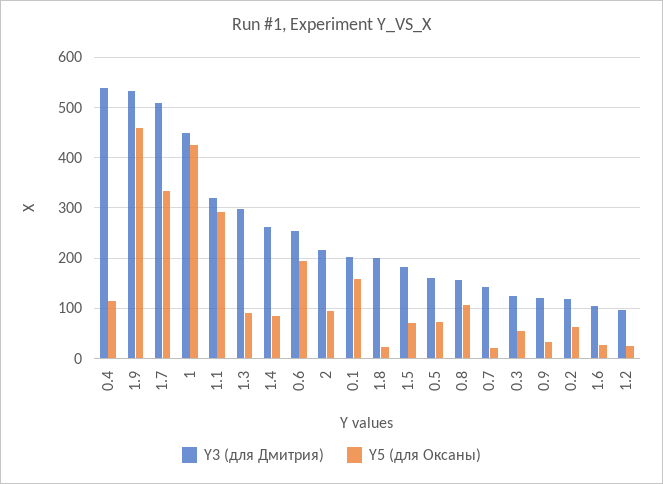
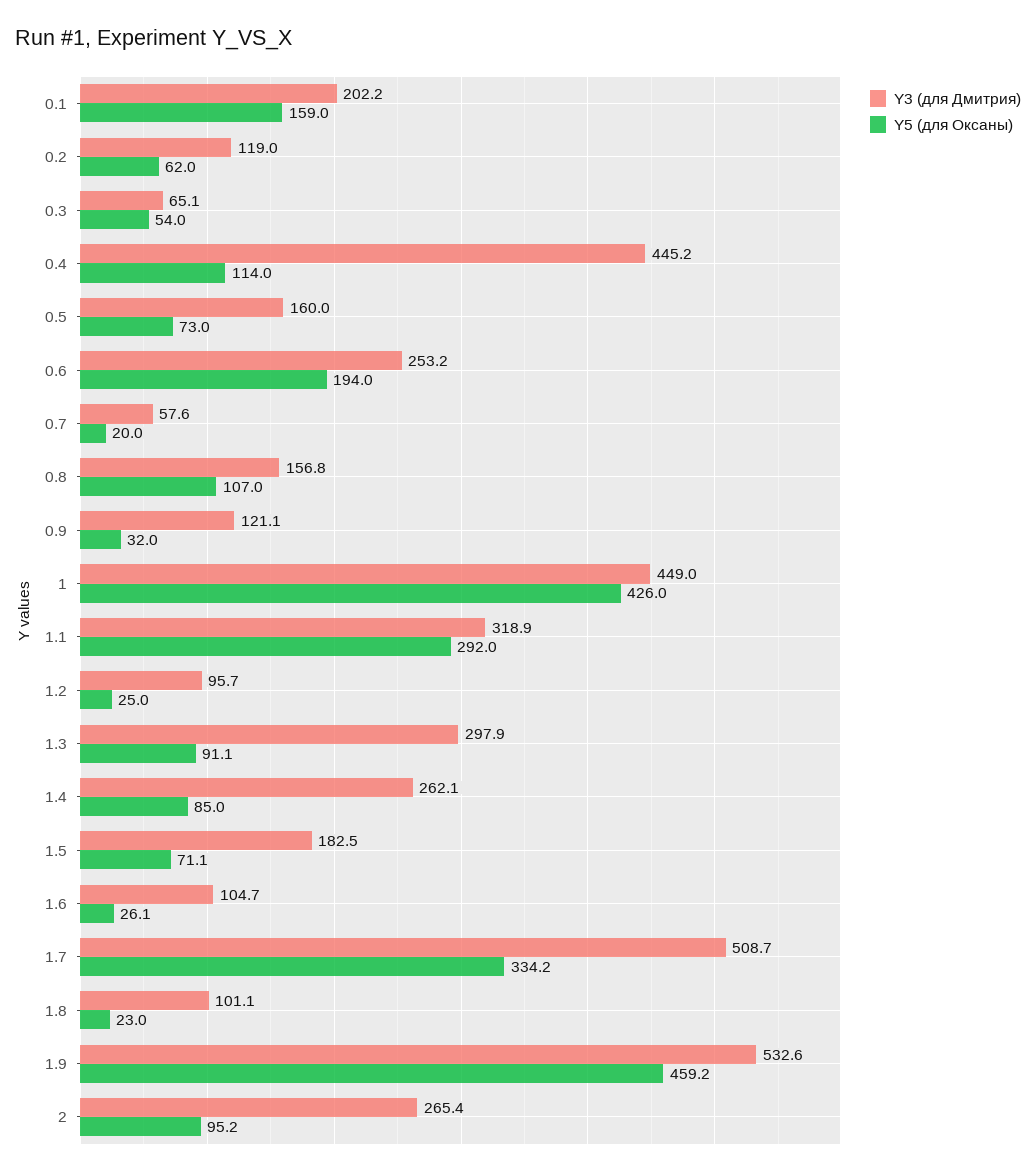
  {
    "Y3 (для Дмитрия)": {
-     "0.4": 540,
+     "0.4": 445.2,
      "1.9": 532.6,
      "1.7": 508.7,
      "1": 449,
      "1.1": 318.9,
      "1.3": 297.9,
      "1.4": 262.1,
      "0.6": 253.2,
-     "2": 220,
+     "2": 265.4,
      "0.1": 202.2,
-     "1.8": 200,
+     "1.8": 101.1,
      "1.5": 182.5,
      "0.5": 160,
      "0.8": 156.8,
-     "0.7": 140,
+     "0.7": 57.6,
-     "0.3": 120,
+     "0.3": 65.1,
      "0.9": 121.1,
      "0.2": 119,
      "1.6": 104.7,
      "1.2": 95.7
    },
    "Y5 (для Оксаны)": {
      "0.4": 114,
      "1.9": 459.2,
      "1.7": 334.2,
      "1": 426,
      "1.1": 292,
      "1.3": 91.1,
      "1.4": 85,
      "0.6": 194,
      "2": 95.2,
      "0.1": 159,
      "1.8": 23,
      "1.5": 71.1,
      "0.5": 73,
      "0.8": 107,
      "0.7": 20,
      "0.3": 54,
      "0.9": 32,
      "0.2": 62,
      "1.6": 26.1,
      "1.2": 25
    }
  }

